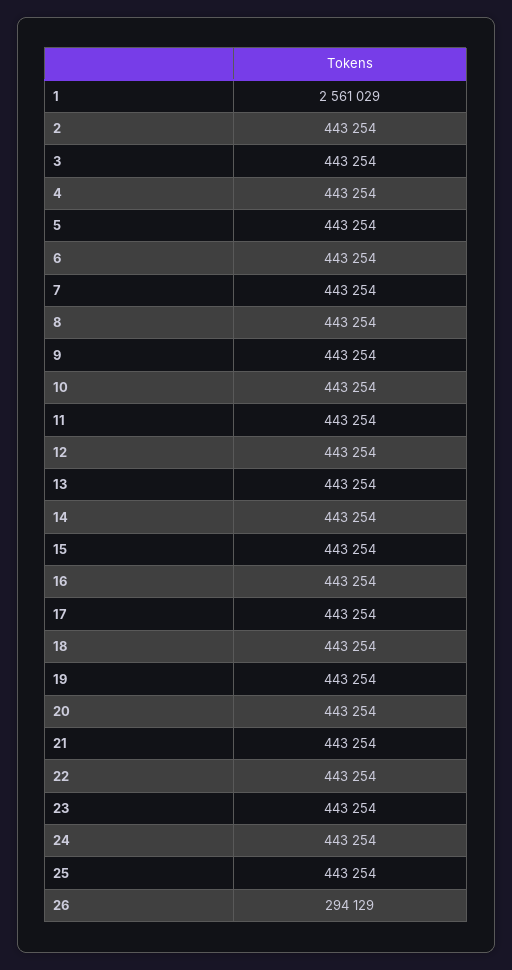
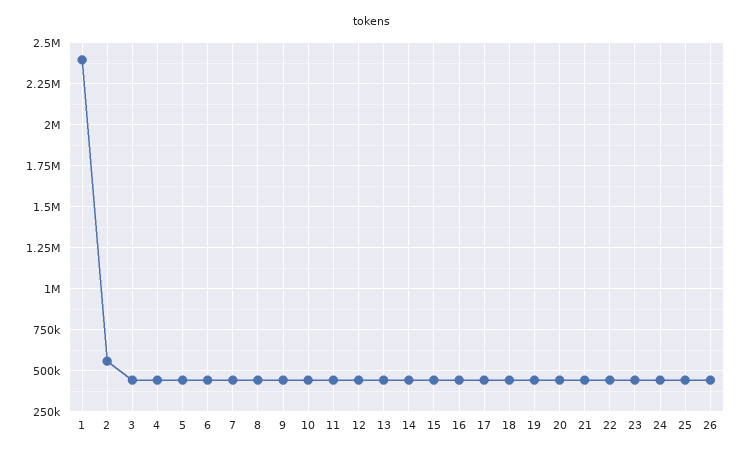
  {
-   "1": 2561029,
+   "1": 2400000,
-   "2": 443254,
+   "2": 550000,
    "3": 443254,
    "4": 443254,
    "5": 443254,
    "6": 443254,
    "7": 443254,
    "8": 443254,
    "9": 443254,
    "10": 443254,
    "11": 443254,
    "12": 443254,
    "13": 443254,
    "14": 443254,
    "15": 443254,
    "16": 443254,
    "17": 443254,
    "18": 443254,
    "19": 443254,
    "20": 443254,
    "21": 443254,
    "22": 443254,
    "23": 443254,
    "24": 443254,
    "25": 443254,
-   "26": 294129
+   "26": 450000
  }

